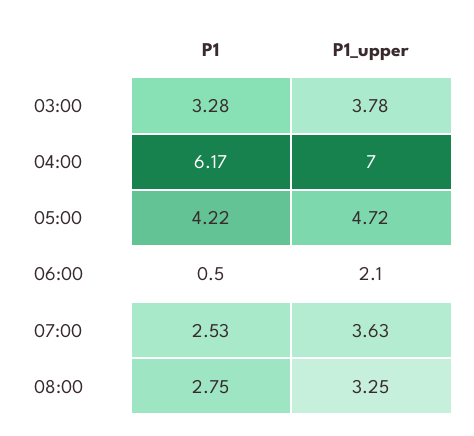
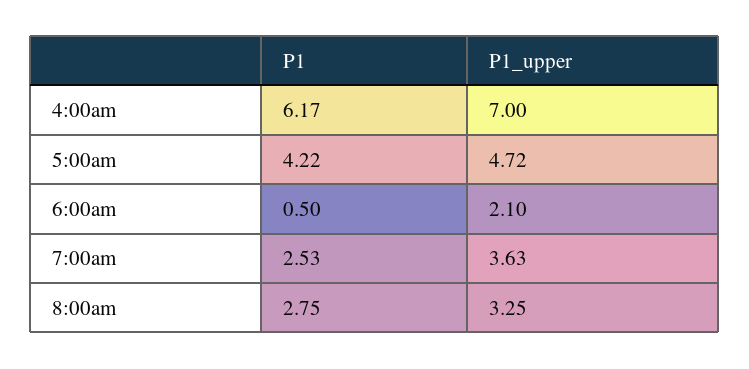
  {
    "P1": {
-     "03:00": 3.28,
      "04:00": 6.17,
      "05:00": 4.22,
      "06:00": 0.5,
      "07:00": 2.53,
      "08:00": 2.75
    },
    "P1_upper": {
-     "03:00": 3.78,
      "04:00": 7,
      "05:00": 4.72,
      "06:00": 2.1,
      "07:00": 3.63,
      "08:00": 3.25
    }
  }

